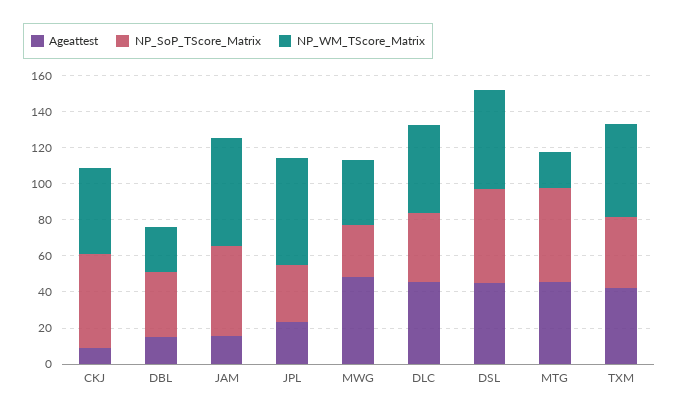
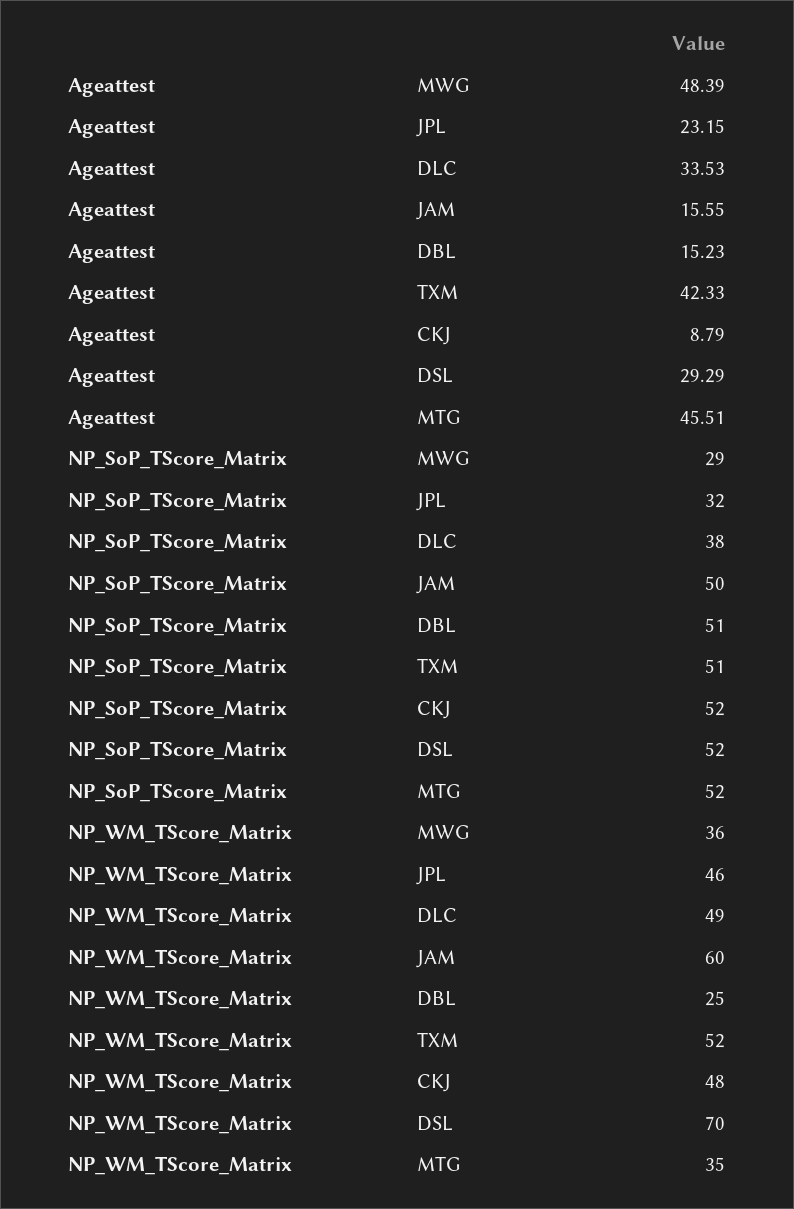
  {
    "Ageattest": {
      "CKJ": 8.79,
      "DBL": 15.23,
      "JAM": 15.55,
      "JPL": 23.15,
      "MWG": 48.39,
-     "DLC": 45,
+     "DLC": 33.53,
-     "DSL": 45,
+     "DSL": 29.29,
      "MTG": 45.51,
      "TXM": 42.33
    },
    "NP_SoP_TScore_Matrix": {
      "CKJ": 52,
-     "DBL": 35,
+     "DBL": 51,
      "JAM": 50,
      "JPL": 32,
      "MWG": 29,
      "DLC": 38,
      "DSL": 52,
      "MTG": 52,
-     "TXM": 40
+     "TXM": 51
    },
    "NP_WM_TScore_Matrix": {
      "CKJ": 48,
      "DBL": 25,
      "JAM": 60,
-     "JPL": 60,
+     "JPL": 46,
      "MWG": 36,
      "DLC": 49,
-     "DSL": 55,
+     "DSL": 70,
-     "MTG": 20,
+     "MTG": 35,
      "TXM": 52
    }
  }

